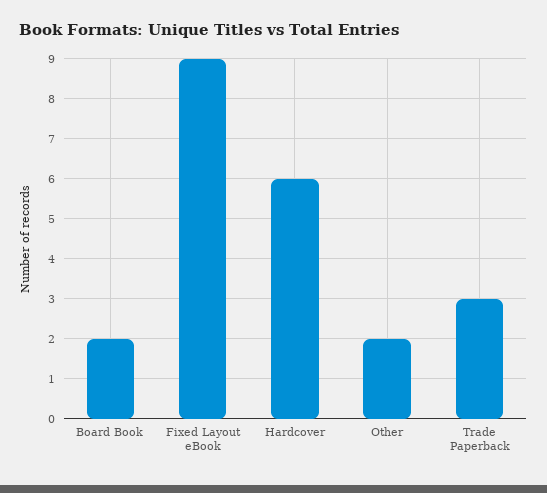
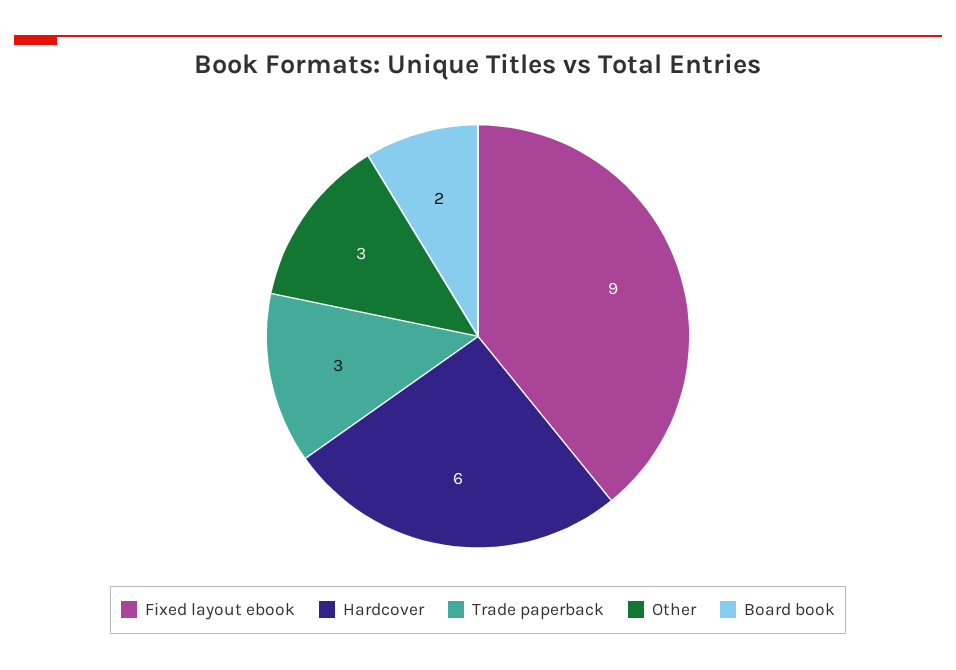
  {
    "Board Book": 2,
    "Fixed Layout eBook": 9,
    "Hardcover": 6,
-   "Other": 2,
+   "Other": 3,
    "Trade Paperback": 3
  }

